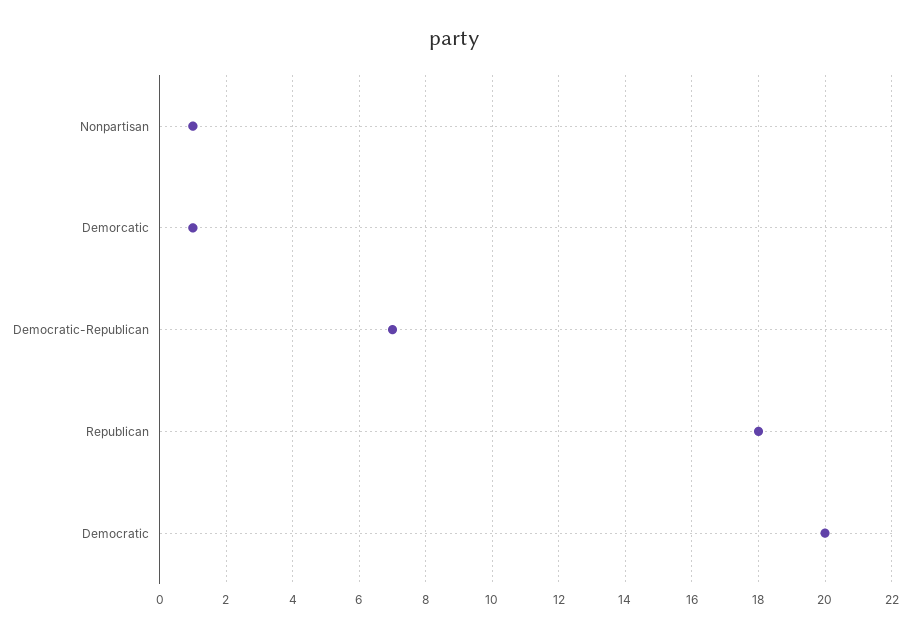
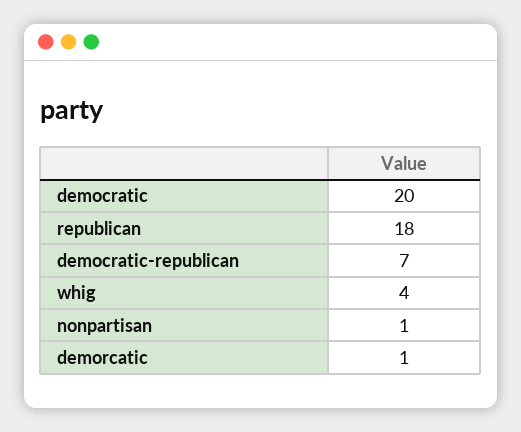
  {
    "Nonpartisan": 1,
    "Demorcatic": 1,
    "Democratic-Republican": 7,
    "Republican": 18,
-   "Democratic": 20
+   "Democratic": 20,
+   "whig": 4
  }

